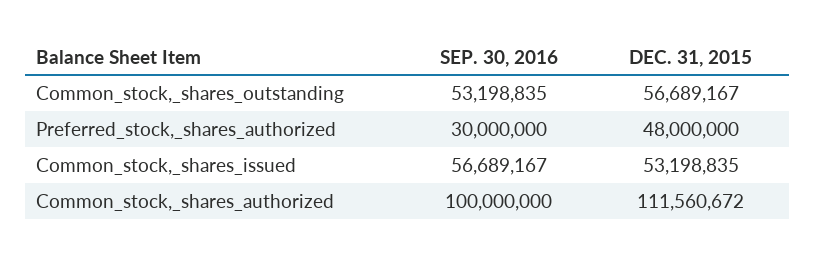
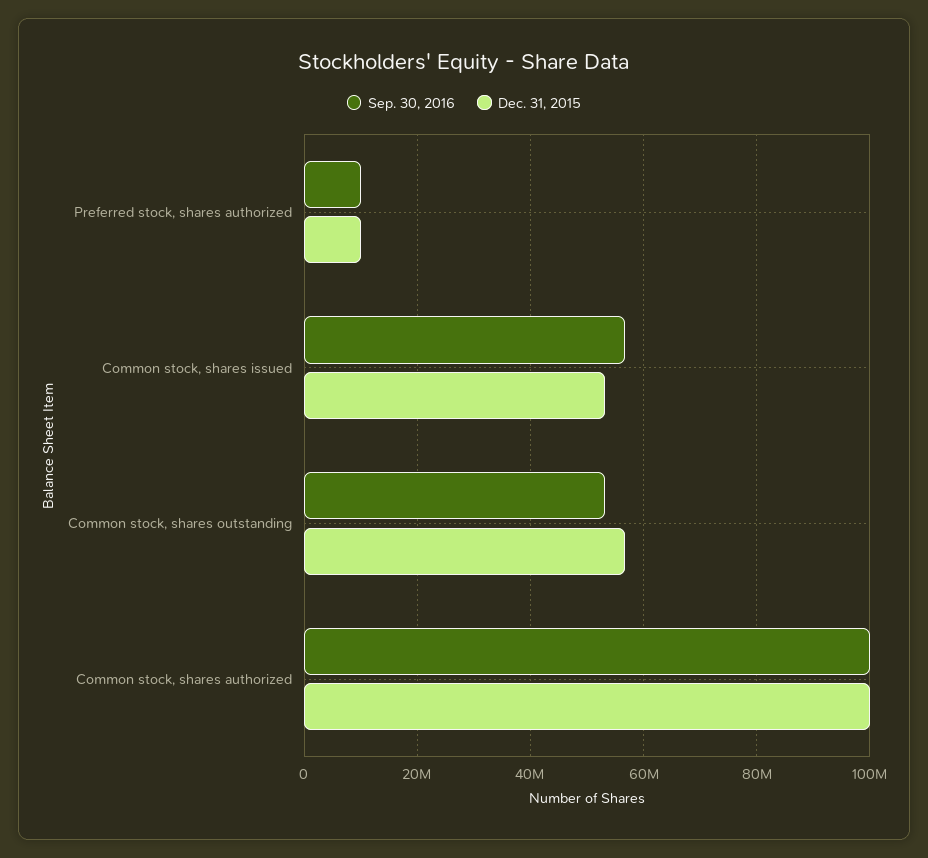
  {
    "SEP. 30, 2016": {
      "Common_stock,_shares_outstanding": 53198835,
-     "Preferred_stock,_shares_authorized": 30000000,
+     "Preferred_stock,_shares_authorized": 10000000,
      "Common_stock,_shares_issued": 56689167,
      "Common_stock,_shares_authorized": 100000000
    },
    "DEC. 31, 2015": {
      "Common_stock,_shares_outstanding": 56689167,
-     "Preferred_stock,_shares_authorized": 48000000,
+     "Preferred_stock,_shares_authorized": 10000000,
      "Common_stock,_shares_issued": 53198835,
-     "Common_stock,_shares_authorized": 111560672
+     "Common_stock,_shares_authorized": 100000000
    }
  }

